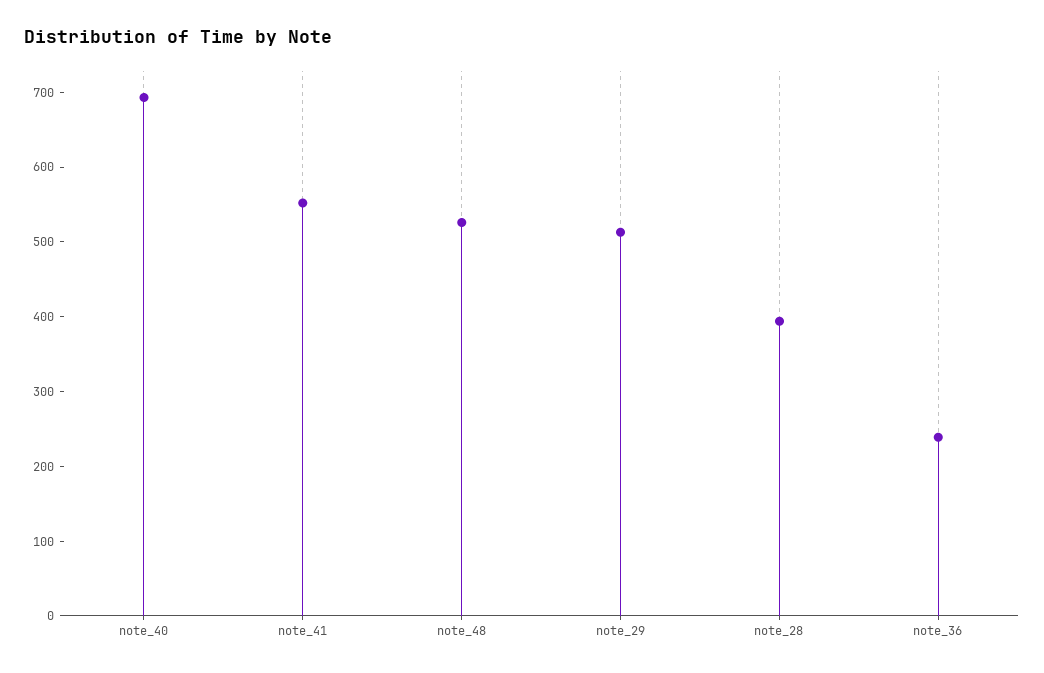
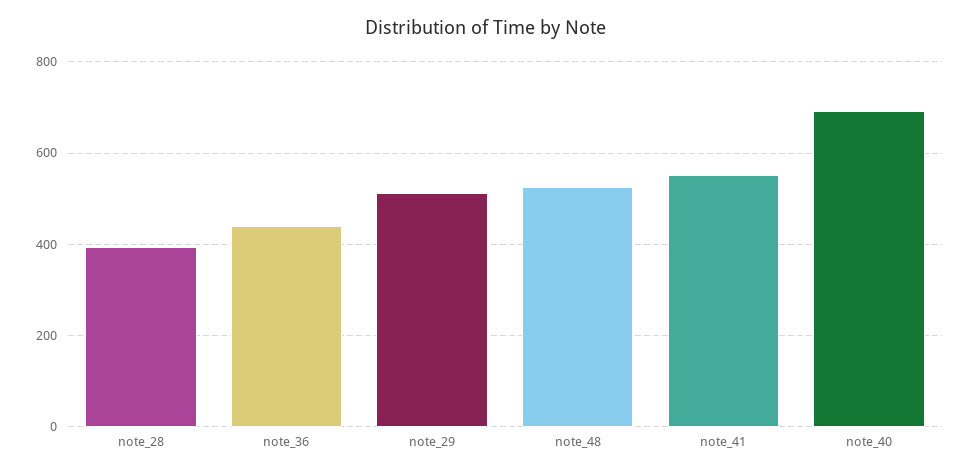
  {
    "note_40": 700,
    "note_41": 560,
    "note_48": 520,
    "note_29": 520,
    "note_28": 400,
-   "note_36": 240
+   "note_36": 440
  }

